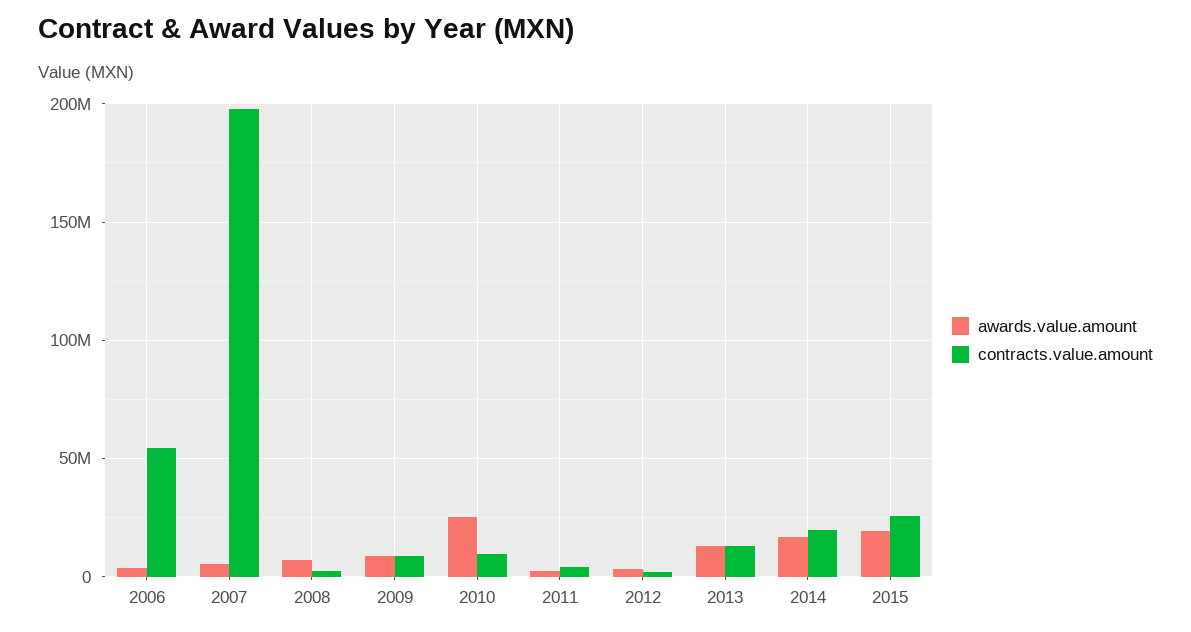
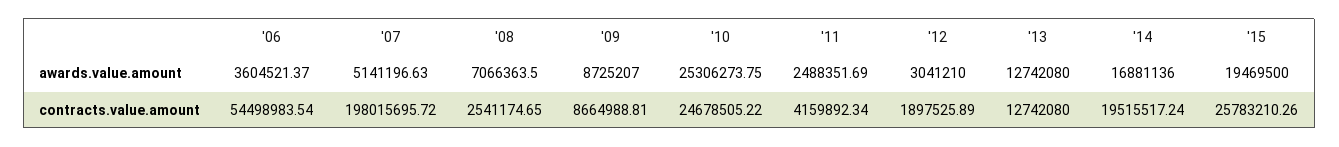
  {
    "awards.value.amount": {
      "2006": 3604521.37,
      "2007": 5141196.63,
      "2008": 7066363.5,
      "2009": 8725207,
      "2010": 25306273.75,
      "2011": 2488351.69,
      "2012": 3041210,
      "2013": 12742080,
      "2014": 16881136,
      "2015": 19469500
    },
    "contracts.value.amount": {
      "2006": 54498983.54,
      "2007": 198015695.72,
      "2008": 2541174.65,
      "2009": 8664988.81,
-     "2010": 10000000,
+     "2010": 24678505.22,
      "2011": 4159892.34,
      "2012": 1897525.89,
      "2013": 12742080,
      "2014": 19515517.24,
      "2015": 25783210.26
    }
  }

